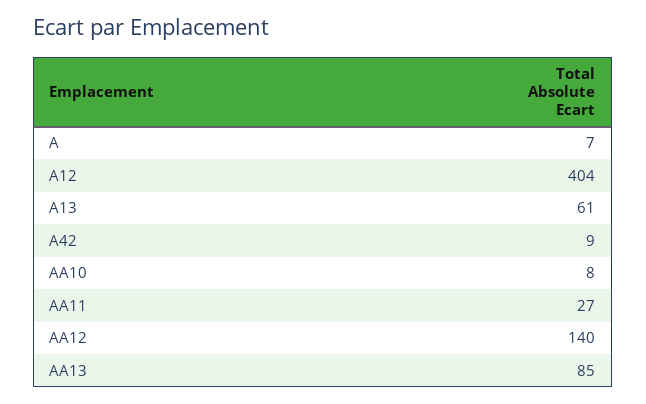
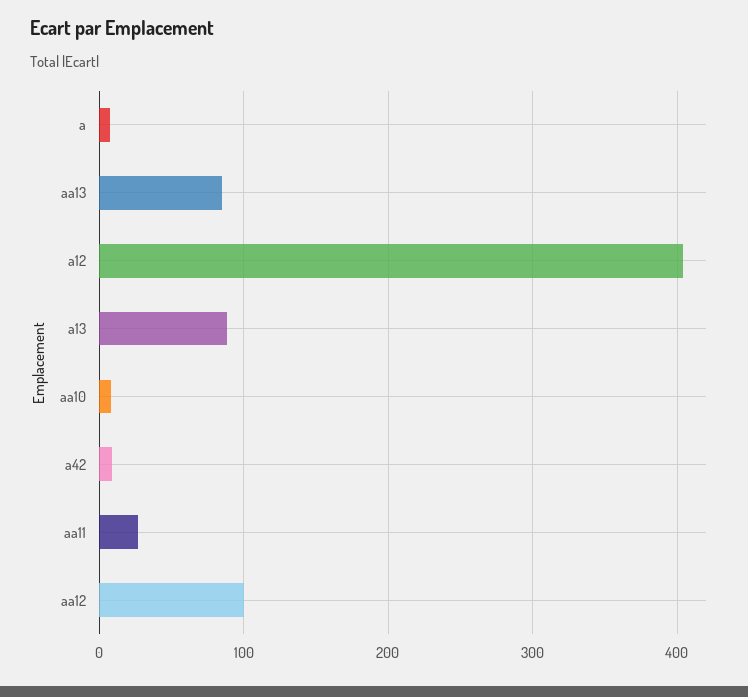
  {
    "A": 7,
    "A12": 404,
-   "A13": 61,
+   "A13": 90,
    "A42": 9,
    "AA10": 8,
    "AA11": 27,
-   "AA12": 140,
+   "AA12": 100,
    "AA13": 85
  }

